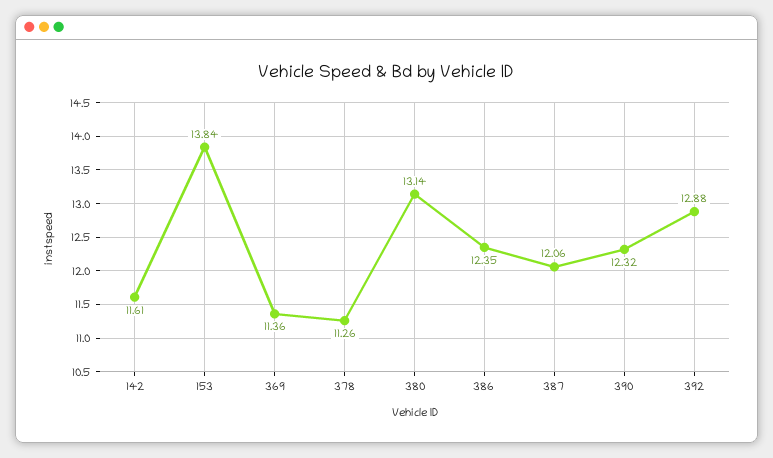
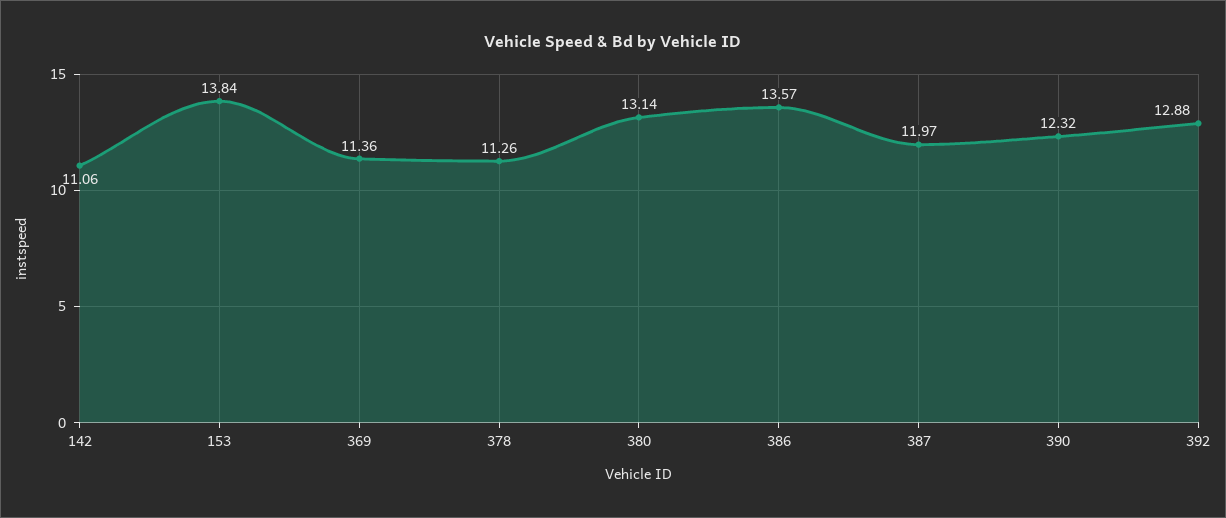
  {
-   "142": 11.61,
+   "142": 11.06,
    "153": 13.84,
    "369": 11.36,
    "378": 11.26,
    "380": 13.14,
-   "386": 12.35,
+   "386": 13.57,
-   "387": 12.06,
+   "387": 11.97,
    "390": 12.32,
    "392": 12.88
  }

